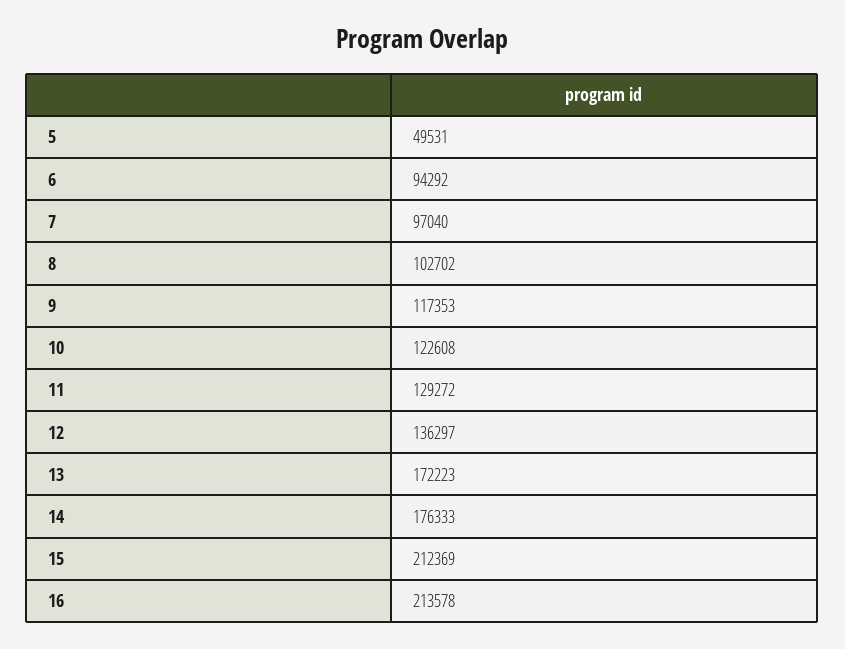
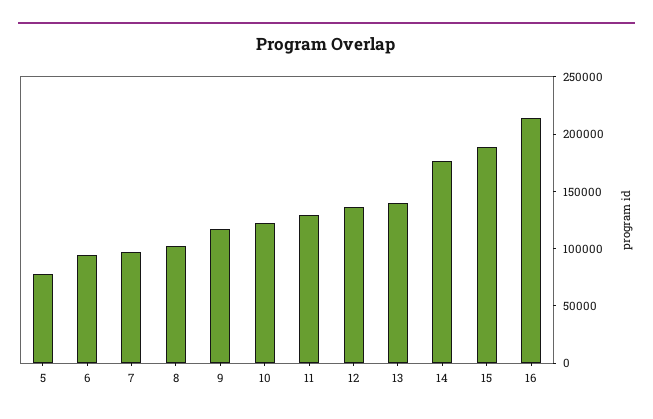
  {
-   "5": 49531,
+   "5": 80000,
    "6": 94292,
    "7": 97040,
    "8": 102702,
    "9": 117353,
    "10": 122608,
    "11": 129272,
    "12": 136297,
-   "13": 172223,
+   "13": 140000,
    "14": 176333,
-   "15": 212369,
+   "15": 190000,
    "16": 213578
  }

